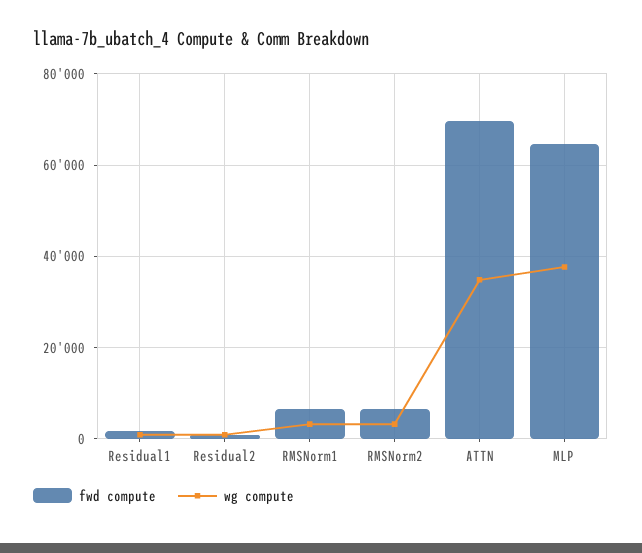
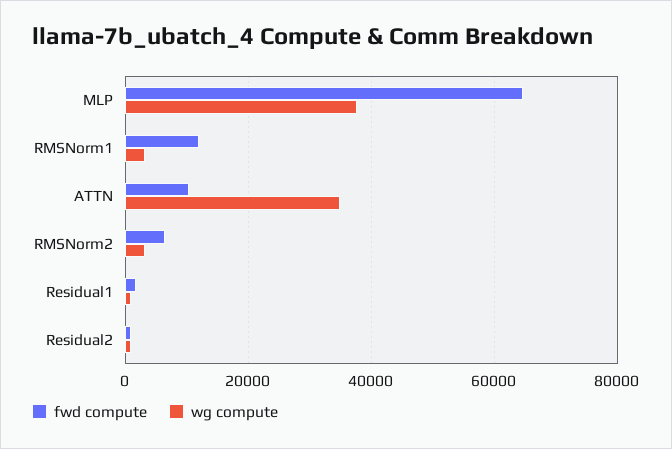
  {
    "fwd compute": {
      "Residual1": 2000,
      "Residual2": 0,
-     "RMSNorm1": 6000,
+     "RMSNorm1": 12000,
      "RMSNorm2": 6000,
-     "ATTN": 70000,
+     "ATTN": 10000,
      "MLP": 64000
    },
    "wg compute": {
      "Residual1": 0,
      "Residual2": 0,
      "RMSNorm1": 4000,
      "RMSNorm2": 4000,
      "ATTN": 34000,
      "MLP": 38000
    }
  }

